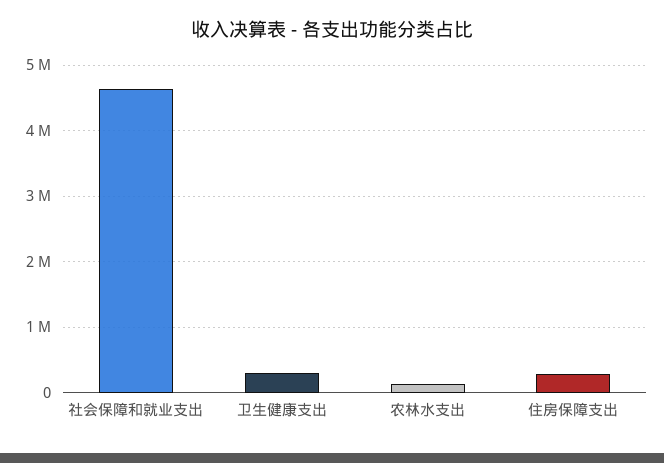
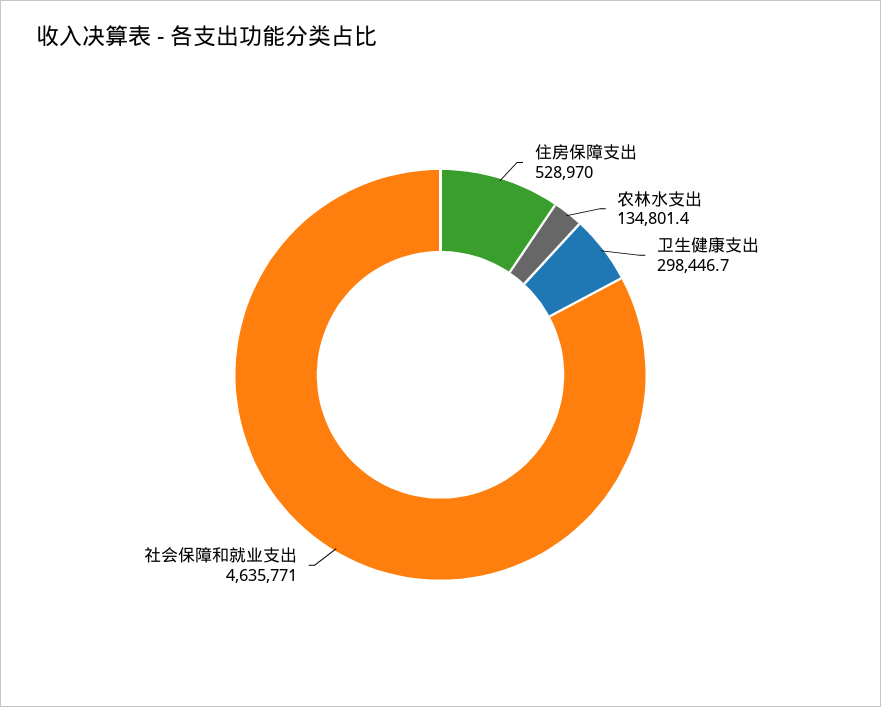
  {
    "社会保障和就业支出": 4635771,
    "卫生健康支出": 298446.7,
    "农林水支出": 134801.4,
-   "住房保障支出": 300000
+   "住房保障支出": 528970
  }

